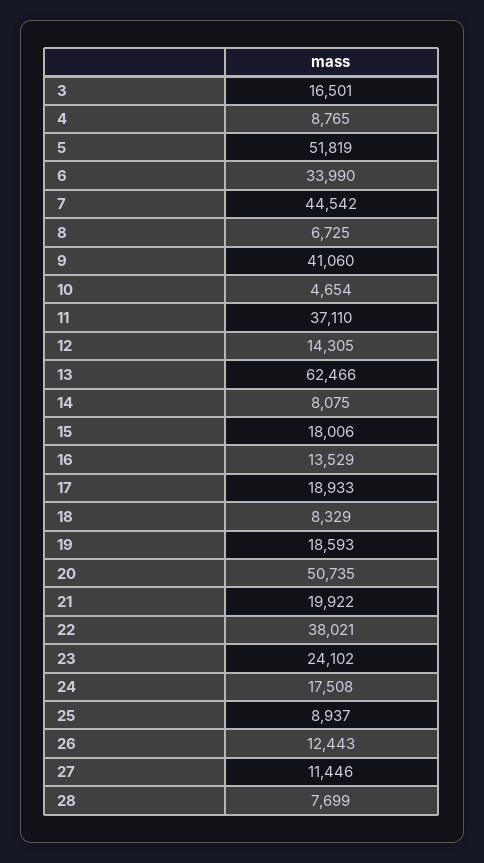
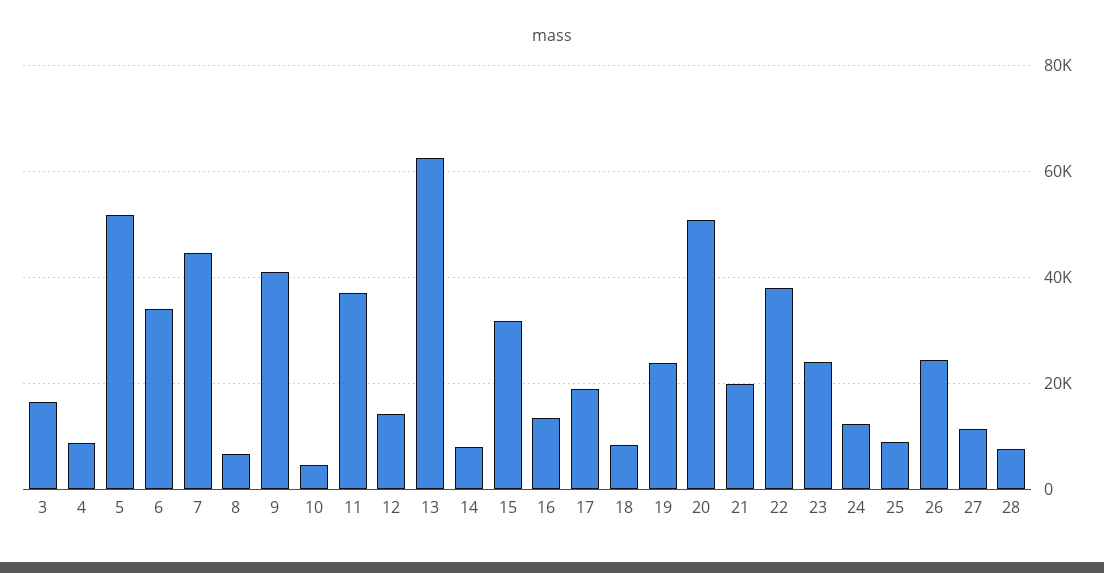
  {
    "3": 16501,
    "4": 8765,
    "5": 51819,
    "6": 33990,
    "7": 44542,
    "8": 6725,
    "9": 41060,
    "10": 4654,
    "11": 37110,
    "12": 14305,
    "13": 62466,
    "14": 8075,
-   "15": 18006,
+   "15": 32000,
    "16": 13529,
    "17": 18933,
    "18": 8329,
-   "19": 18593,
+   "19": 24000,
    "20": 50735,
    "21": 19922,
    "22": 38021,
    "23": 24102,
-   "24": 17508,
+   "24": 12000,
    "25": 8937,
-   "26": 12443,
+   "26": 24000,
    "27": 11446,
    "28": 7699
  }

